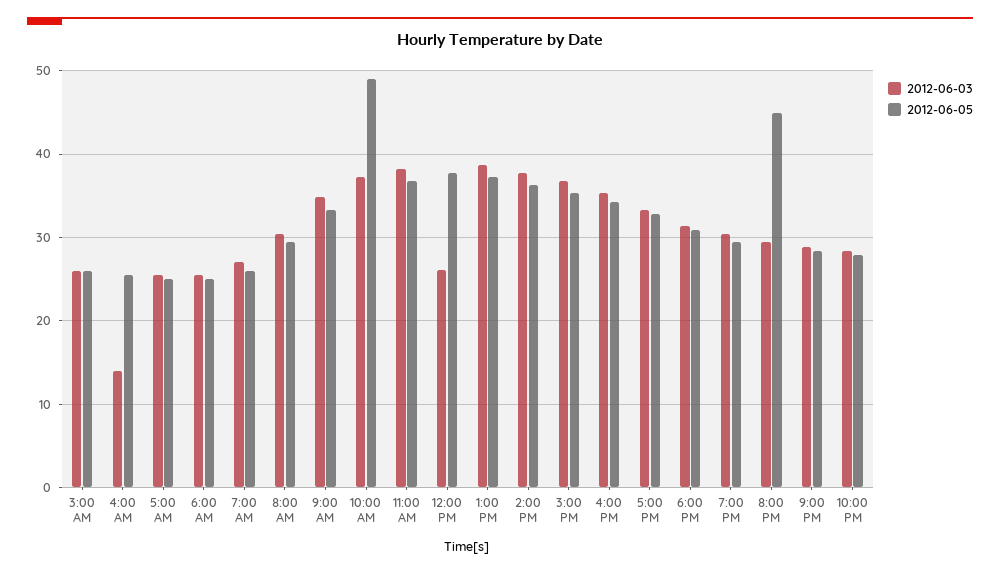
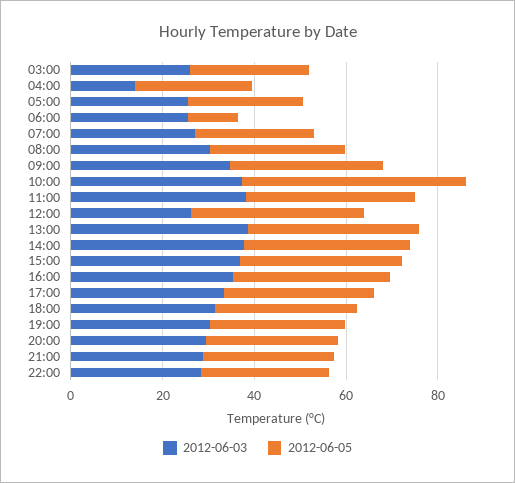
  {
    "2012-06-03": {
      "3:00 AM": 26,
      "4:00 AM": 14,
      "5:00 AM": 26,
      "6:00 AM": 26,
      "7:00 AM": 27,
      "8:00 AM": 30,
      "9:00 AM": 35,
      "10:00 AM": 37,
      "11:00 AM": 38,
      "12:00 PM": 26,
      "1:00 PM": 39,
      "2:00 PM": 38,
      "3:00 PM": 37,
      "4:00 PM": 35,
      "5:00 PM": 33,
      "6:00 PM": 31,
      "7:00 PM": 30,
      "8:00 PM": 29,
      "9:00 PM": 29,
      "10:00 PM": 28
    },
    "2012-06-05": {
      "3:00 AM": 26,
      "4:00 AM": 26,
      "5:00 AM": 25,
-     "6:00 AM": 25,
+     "6:00 AM": 10,
      "7:00 AM": 26,
      "8:00 AM": 29,
      "9:00 AM": 33,
      "10:00 AM": 49,
      "11:00 AM": 37,
      "12:00 PM": 38,
      "1:00 PM": 37,
      "2:00 PM": 36,
      "3:00 PM": 35,
      "4:00 PM": 34,
      "5:00 PM": 33,
      "6:00 PM": 31,
      "7:00 PM": 29,
-     "8:00 PM": 45,
+     "8:00 PM": 30,
      "9:00 PM": 28,
      "10:00 PM": 28
    }
  }

